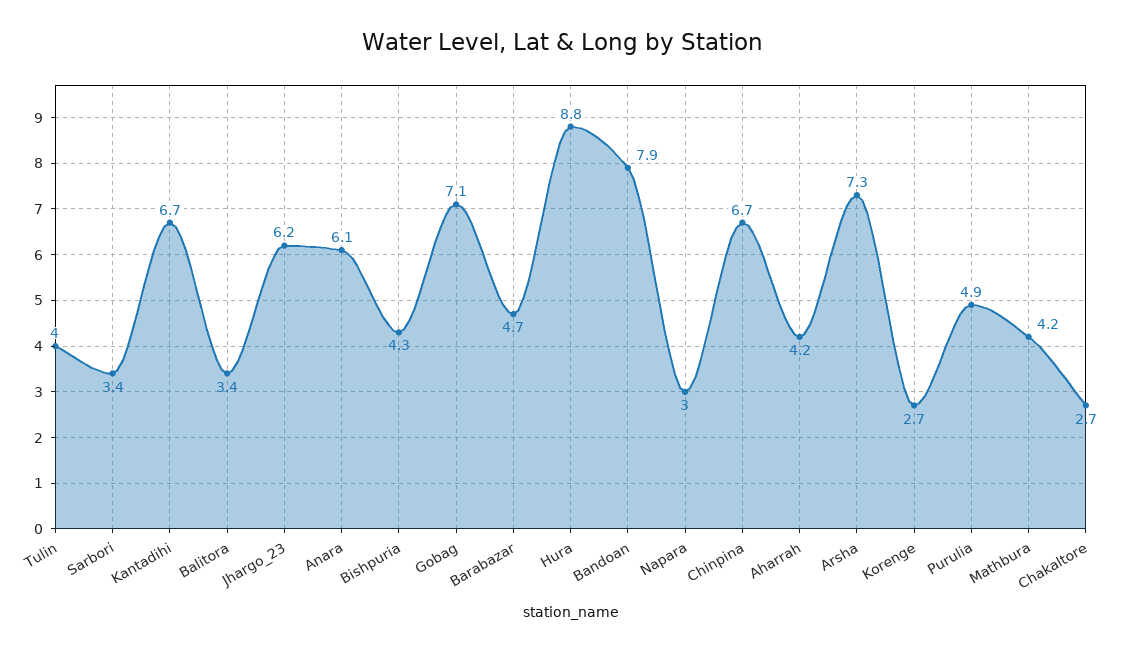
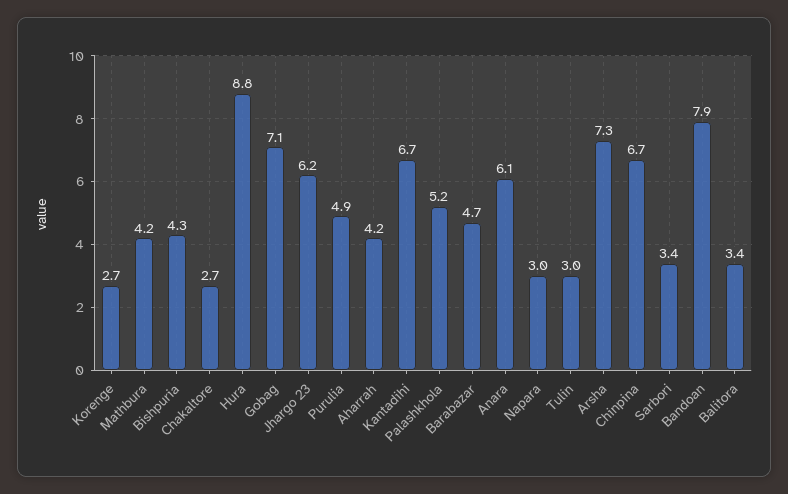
  {
-   "Tulin": 4,
+   "Tulin": 3,
    "Sarbori": 3.4,
    "Kantadihi": 6.7,
    "Balitora": 3.4,
    "Jhargo_23": 6.2,
    "Anara": 6.1,
    "Bishpuria": 4.3,
    "Gobag": 7.1,
    "Barabazar": 4.7,
    "Hura": 8.8,
    "Bandoan": 7.9,
    "Napara": 3,
    "Chinpina": 6.7,
    "Aharrah": 4.2,
    "Arsha": 7.3,
    "Korenge": 2.7,
    "Purulia": 4.9,
    "Mathbura": 4.2,
-   "Chakaltore": 2.7
+   "Chakaltore": 2.7,
+   "Palashkhola": 5.2
  }

